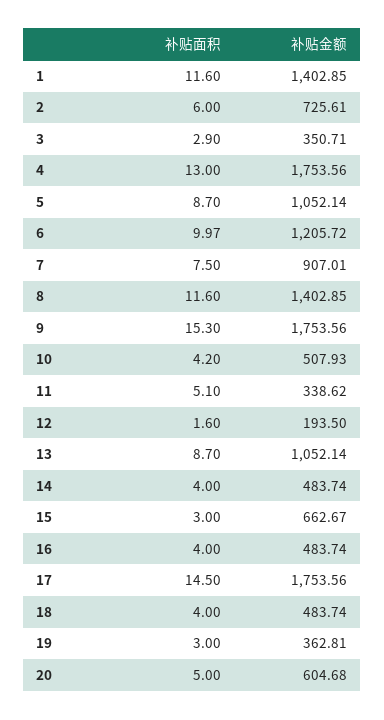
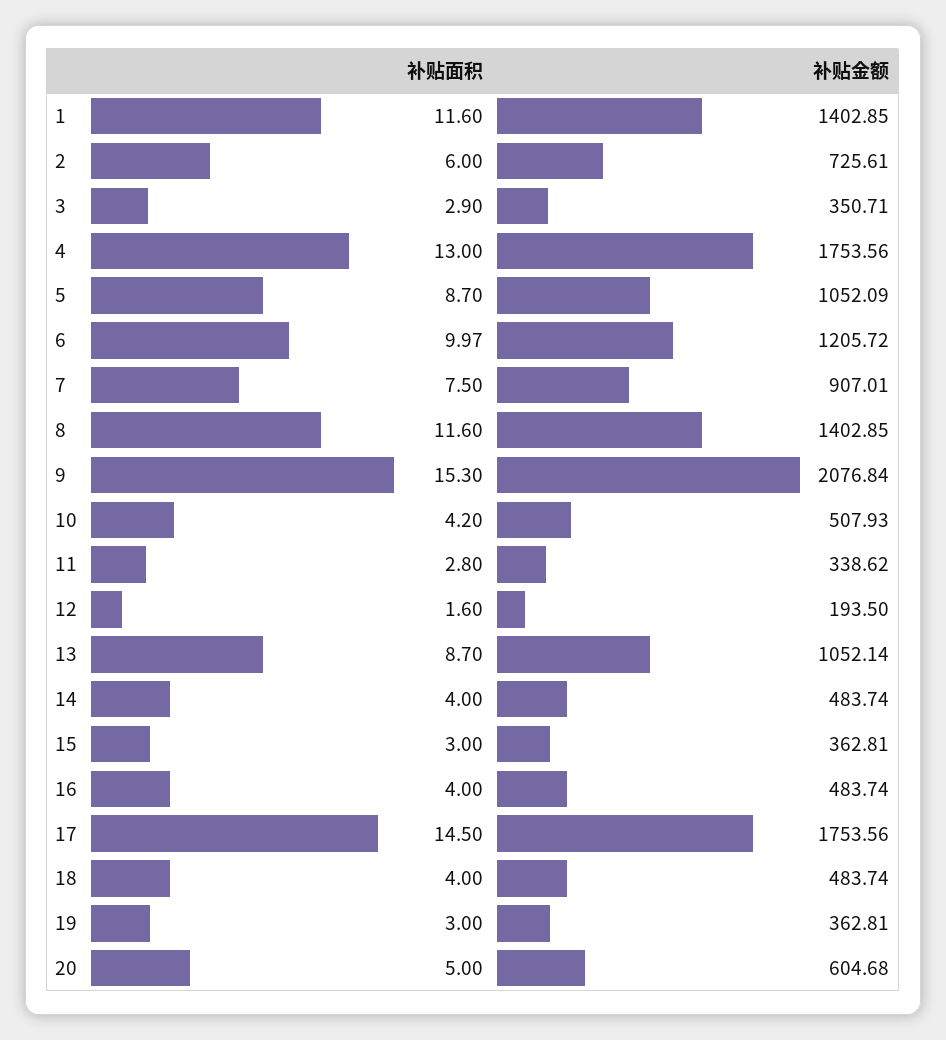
  {
    "补贴面积": {
      "1": 11.6,
      "2": 6,
      "3": 2.9,
      "4": 13,
      "5": 8.7,
      "6": 9.97,
      "7": 7.5,
      "8": 11.6,
      "9": 15.3,
      "10": 4.2,
-     "11": 5.1,
+     "11": 2.8,
      "12": 1.6,
      "13": 8.7,
      "14": 4,
      "15": 3,
      "16": 4,
      "17": 14.5,
      "18": 4,
      "19": 3,
      "20": 5
    },
    "补贴金额": {
      "1": 1402.85,
      "2": 725.61,
      "3": 350.71,
      "4": 1753.56,
-     "5": 1052.14,
+     "5": 1052.09,
      "6": 1205.72,
      "7": 907.01,
      "8": 1402.85,
-     "9": 1753.56,
+     "9": 2076.84,
      "10": 507.93,
      "11": 338.62,
      "12": 193.5,
      "13": 1052.14,
      "14": 483.74,
-     "15": 662.67,
+     "15": 362.81,
      "16": 483.74,
      "17": 1753.56,
      "18": 483.74,
      "19": 362.81,
      "20": 604.68
    }
  }

